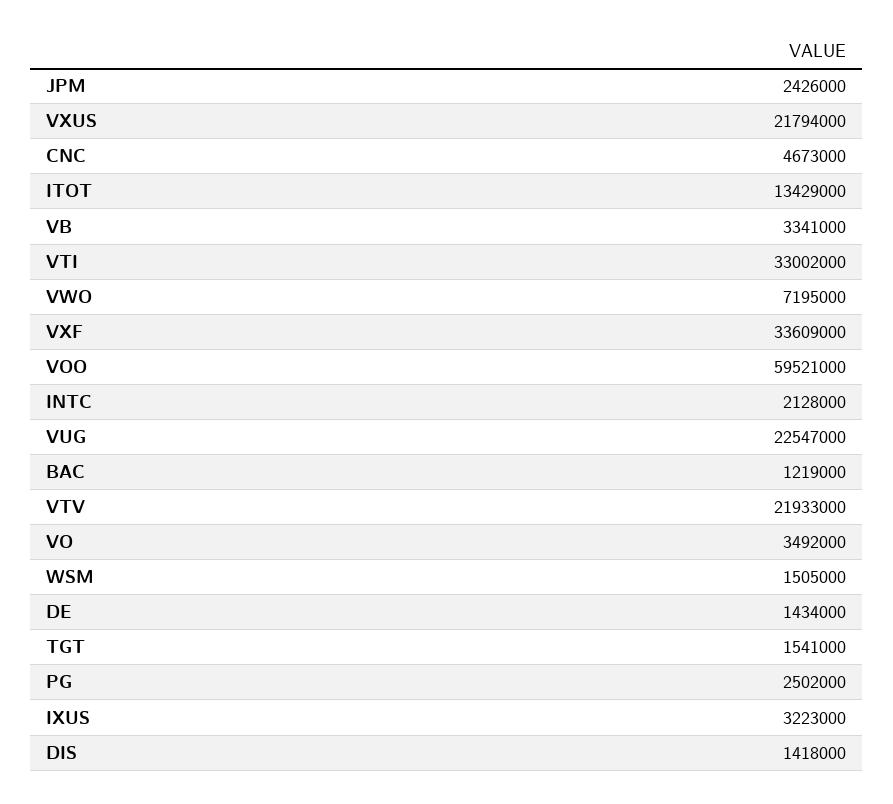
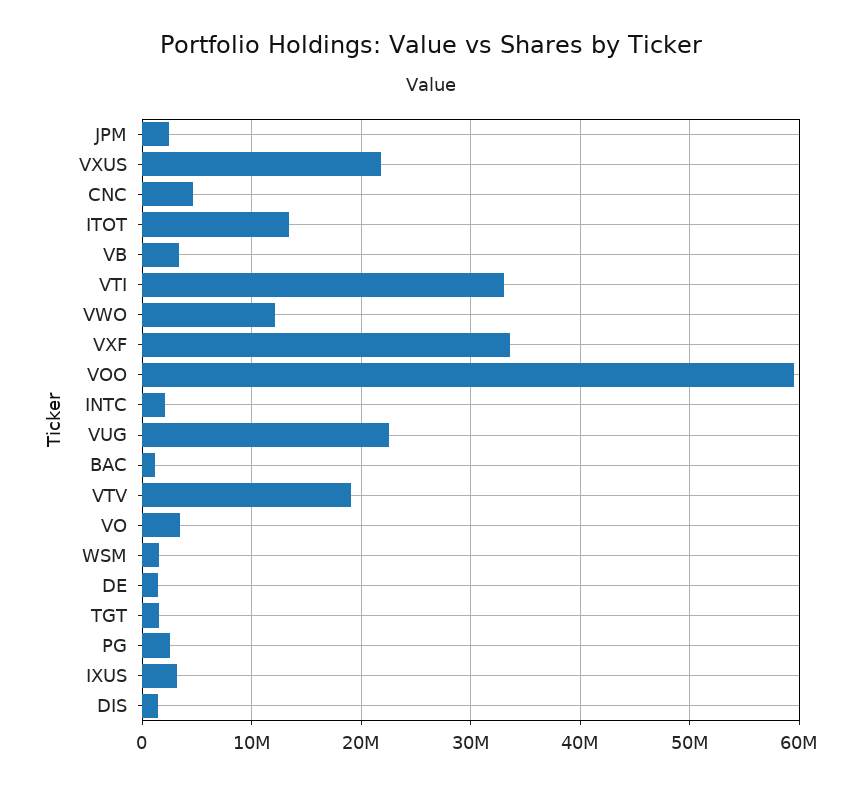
  {
    "JPM": 2426000,
    "VXUS": 21794000,
    "CNC": 4673000,
    "ITOT": 13429000,
    "VB": 3341000,
    "VTI": 33002000,
-   "VWO": 7195000,
+   "VWO": 12000000,
    "VXF": 33609000,
    "VOO": 59521000,
    "INTC": 2128000,
    "VUG": 22547000,
    "BAC": 1219000,
-   "VTV": 21933000,
+   "VTV": 19000000,
    "VO": 3492000,
    "WSM": 1505000,
    "DE": 1434000,
    "TGT": 1541000,
    "PG": 2502000,
    "IXUS": 3223000,
    "DIS": 1418000
  }

